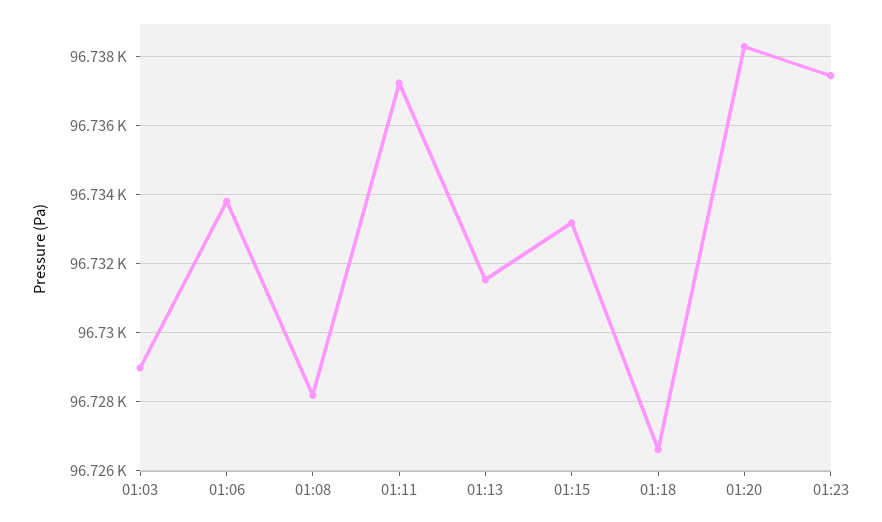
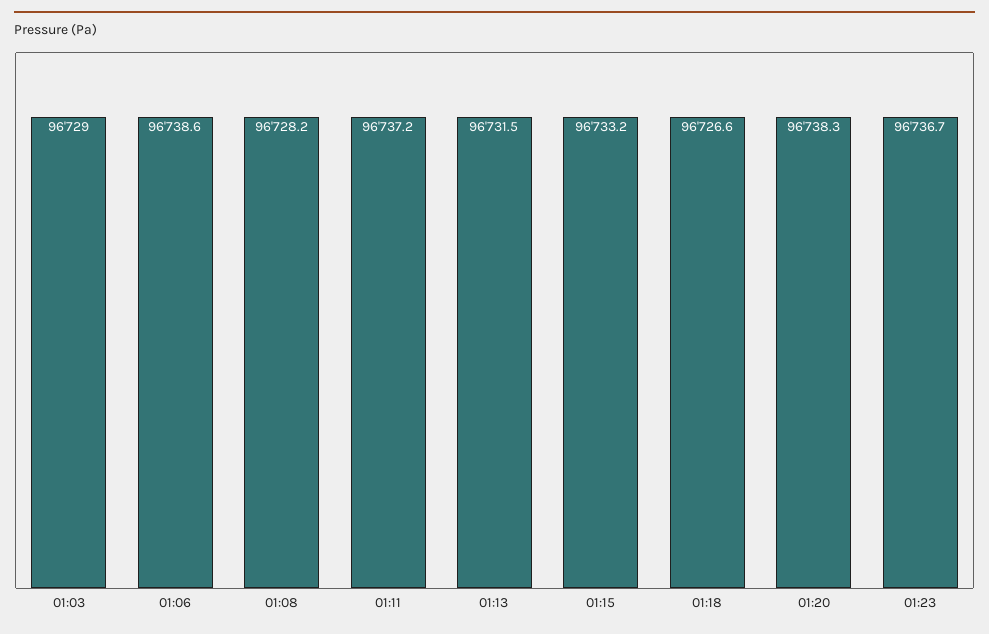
  {
    "01:03": 96729,
-   "01:06": 96733.8,
+   "01:06": 96738.6,
    "01:08": 96728.2,
    "01:11": 96737.2,
    "01:13": 96731.5,
    "01:15": 96733.2,
    "01:18": 96726.6,
    "01:20": 96738.3,
-   "01:23": 96737.4
+   "01:23": 96736.7
  }

